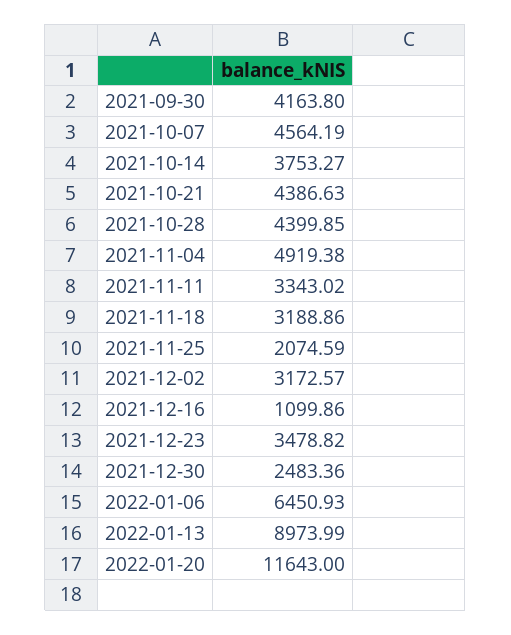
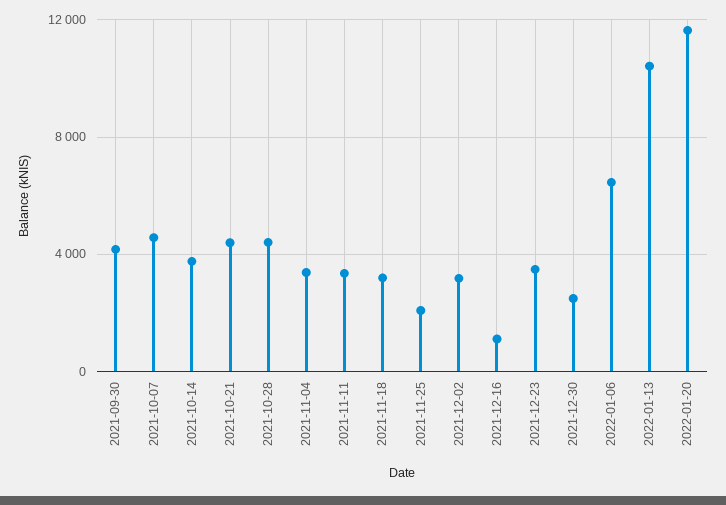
  {
    "2021-09-30": 4163.8,
    "2021-10-07": 4564.19,
    "2021-10-14": 3753.27,
    "2021-10-21": 4386.63,
    "2021-10-28": 4399.85,
-   "2021-11-04": 4919.38,
+   "2021-11-04": 3500,
    "2021-11-11": 3343.02,
    "2021-11-18": 3188.86,
    "2021-11-25": 2074.59,
    "2021-12-02": 3172.57,
    "2021-12-16": 1099.86,
    "2021-12-23": 3478.82,
    "2021-12-30": 2483.36,
    "2022-01-06": 6450.93,
-   "2022-01-13": 8973.99,
+   "2022-01-13": 10500,
    "2022-01-20": 11643
  }

